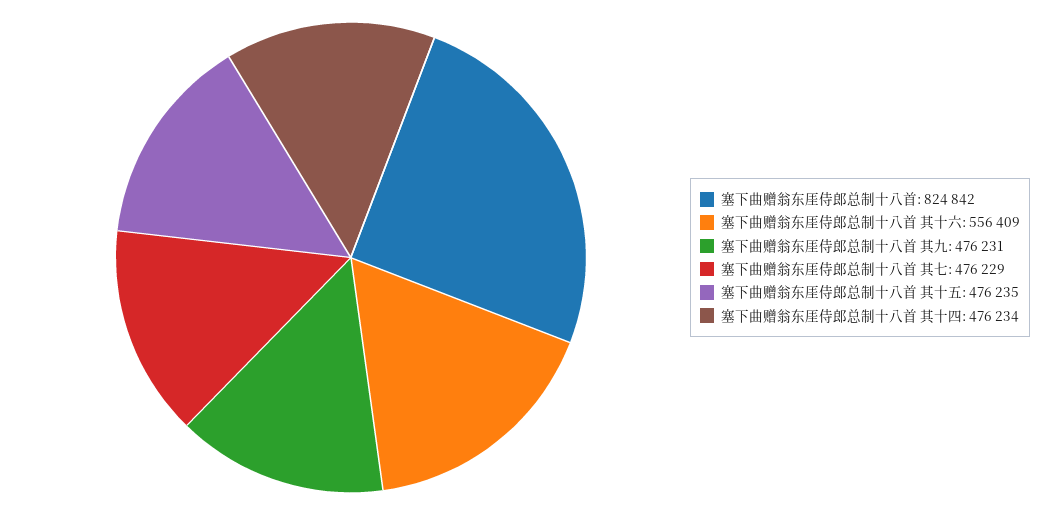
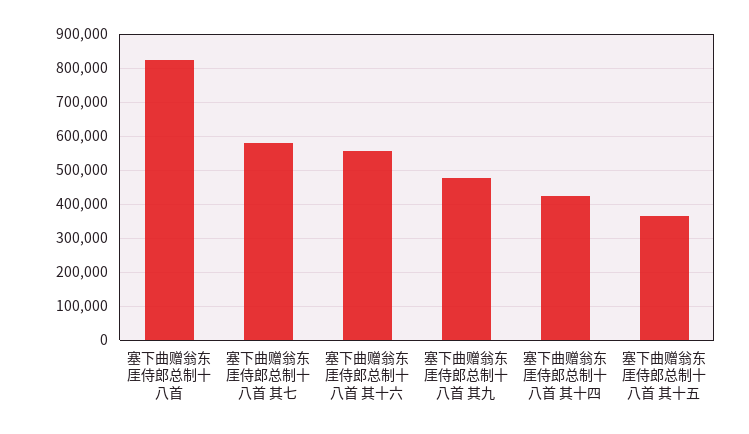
  {
    "塞下曲赠翁东厓侍郎总制十八首": 824842,
    "塞下曲赠翁东厓侍郎总制十八首 其十六": 556409,
    "塞下曲赠翁东厓侍郎总制十八首 其九": 476231,
-   "塞下曲赠翁东厓侍郎总制十八首 其七": 476229,
+   "塞下曲赠翁东厓侍郎总制十八首 其七": 580000,
-   "塞下曲赠翁东厓侍郎总制十八首 其十五": 476235,
+   "塞下曲赠翁东厓侍郎总制十八首 其十五": 360000,
-   "塞下曲赠翁东厓侍郎总制十八首 其十四": 476234
+   "塞下曲赠翁东厓侍郎总制十八首 其十四": 420000
  }

